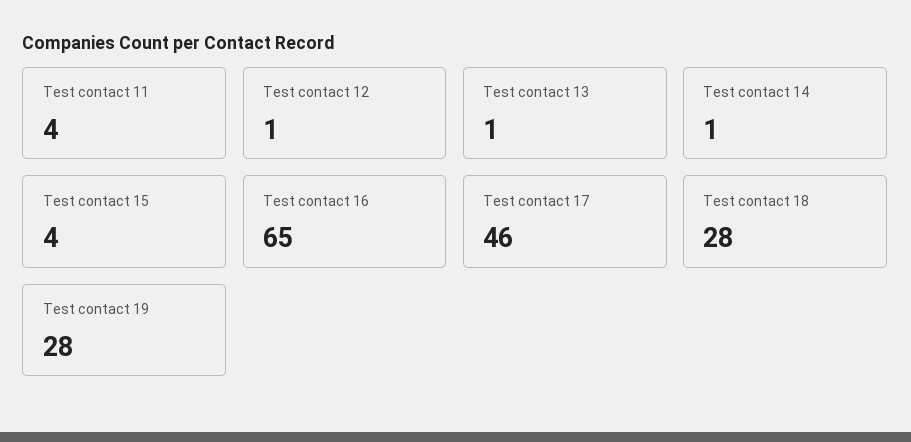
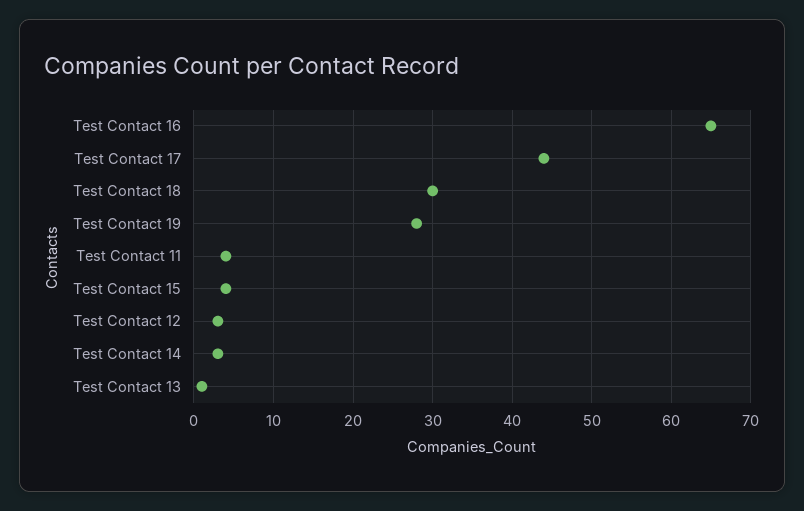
  {
    "Test contact 11": 4,
-   "Test contact 12": 1,
+   "Test contact 12": 3,
    "Test contact 13": 1,
-   "Test contact 14": 1,
+   "Test contact 14": 3,
    "Test contact 15": 4,
    "Test contact 16": 65,
-   "Test contact 17": 46,
+   "Test contact 17": 44,
-   "Test contact 18": 28,
+   "Test contact 18": 30,
    "Test contact 19": 28
  }

